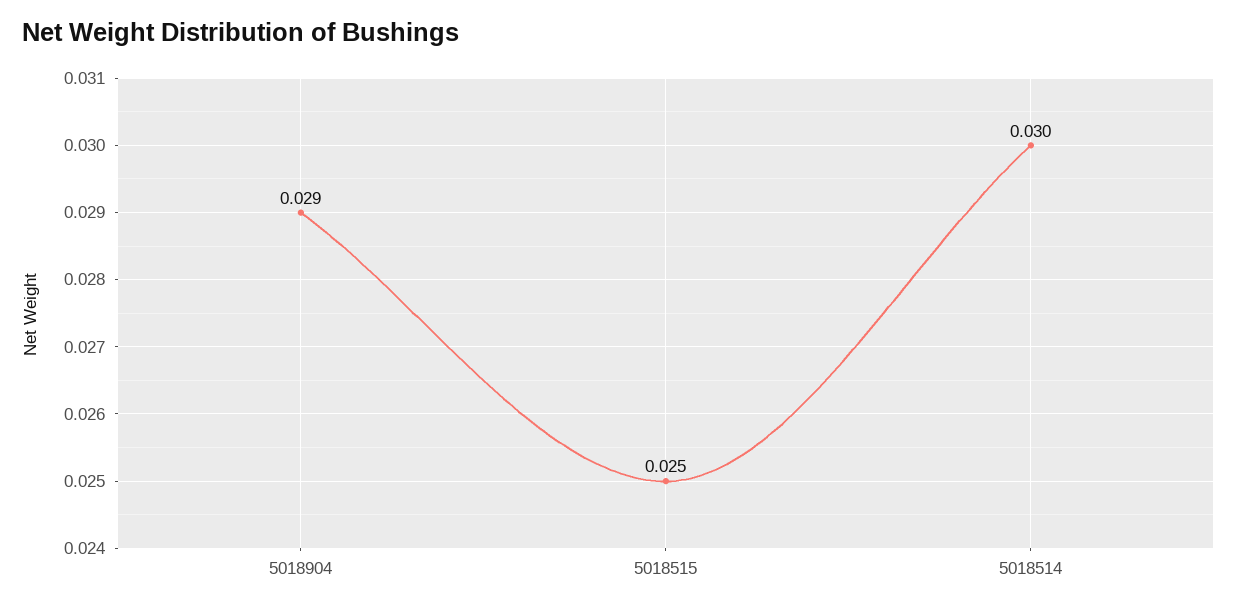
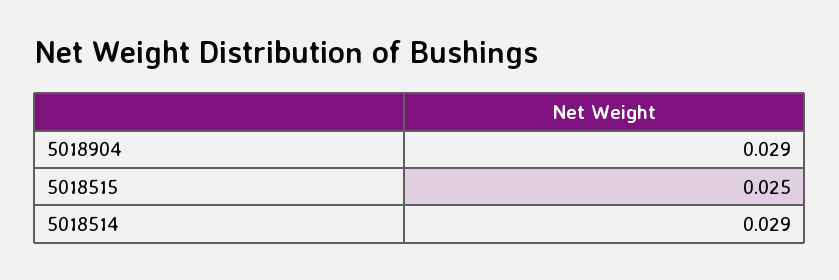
  {
    "5018904": 0.029,
    "5018515": 0.025,
-   "5018514": 0.03
+   "5018514": 0.029
  }

